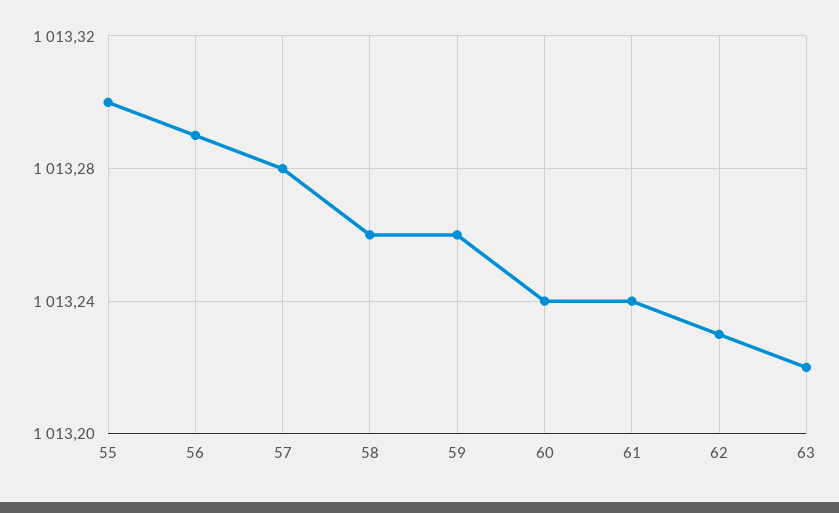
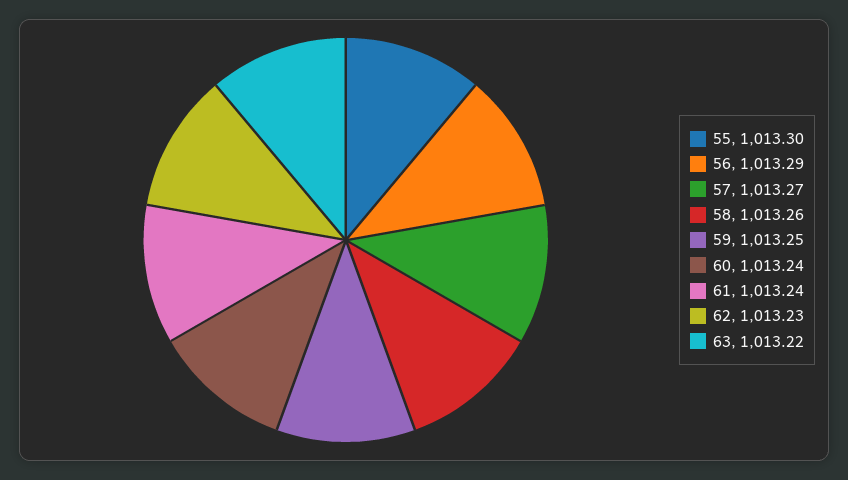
  {
    "55": 1013.3,
    "56": 1013.29,
-   "57": 1013.28,
+   "57": 1013.27,
    "58": 1013.26,
-   "59": 1013.26,
+   "59": 1013.25,
    "60": 1013.24,
    "61": 1013.24,
    "62": 1013.23,
    "63": 1013.22
  }

